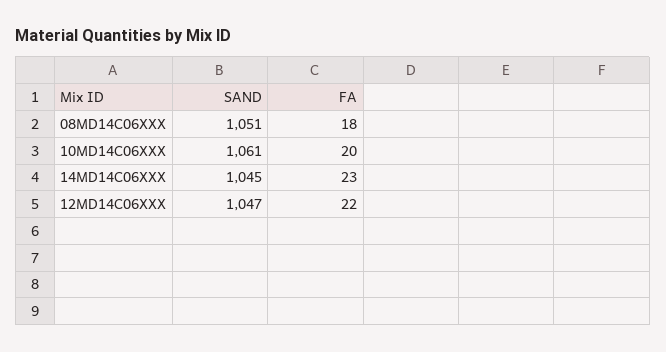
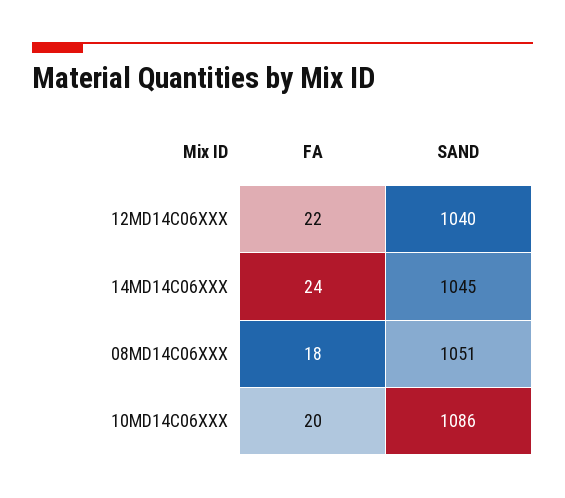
  {
    "SAND": {
      "08MD14C06XXX": 1051,
-     "10MD14C06XXX": 1061,
+     "10MD14C06XXX": 1086,
      "14MD14C06XXX": 1045,
-     "12MD14C06XXX": 1047
+     "12MD14C06XXX": 1040
    },
    "FA": {
      "08MD14C06XXX": 18,
      "10MD14C06XXX": 20,
-     "14MD14C06XXX": 23,
+     "14MD14C06XXX": 24,
      "12MD14C06XXX": 22
    }
  }

